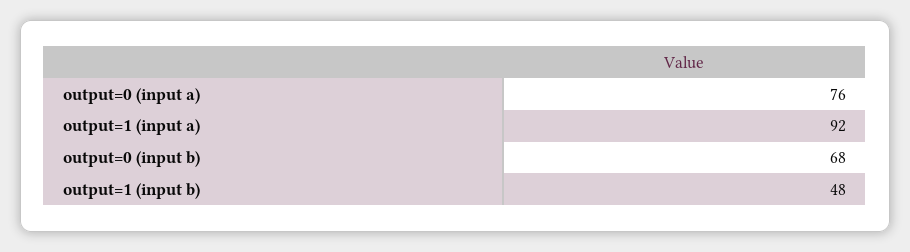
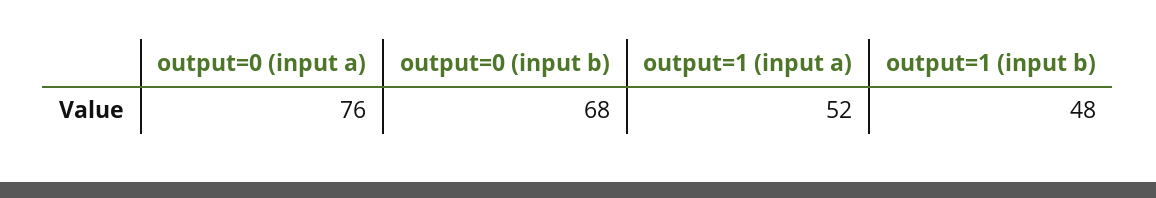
  {
    "output=0 (input a)": 76,
-   "output=1 (input a)": 92,
+   "output=1 (input a)": 52,
    "output=0 (input b)": 68,
    "output=1 (input b)": 48
  }

